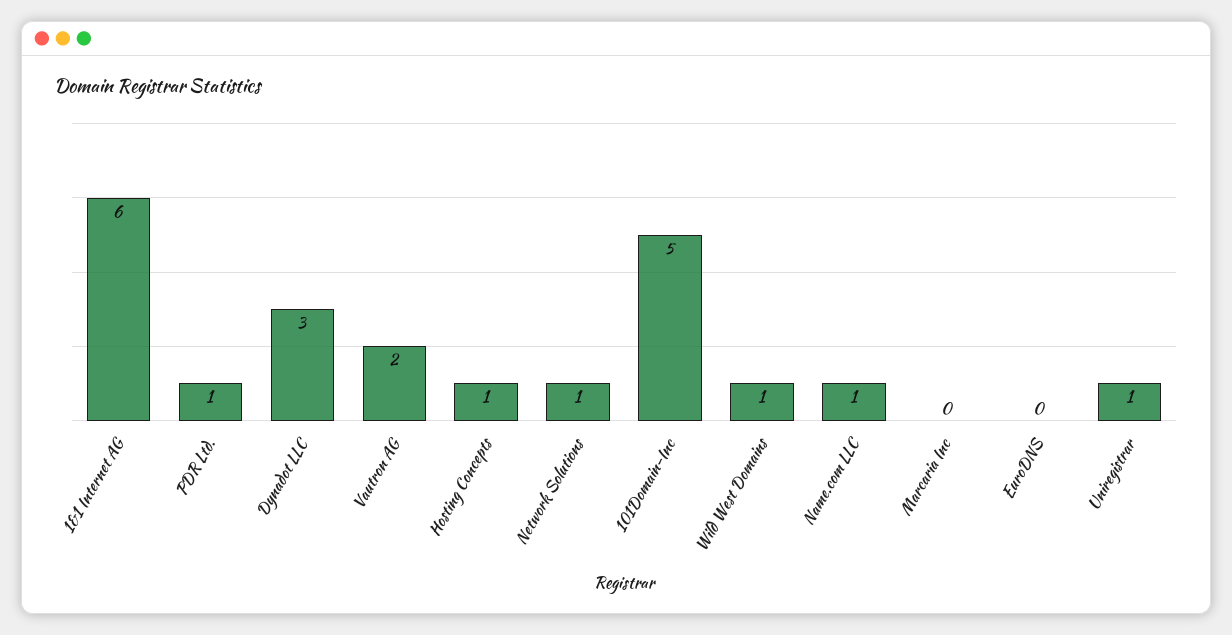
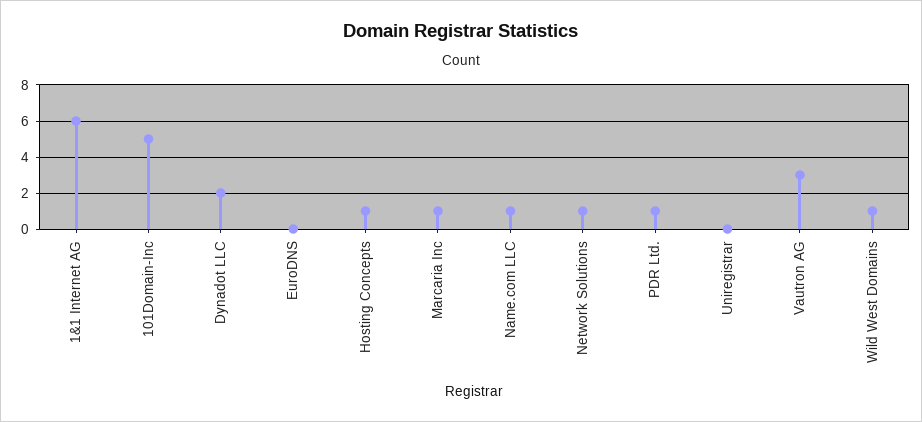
  {
    "1&1 Internet AG": 6,
    "PDR Ltd.": 1,
-   "Dynadot LLC": 3,
+   "Dynadot LLC": 2,
-   "Vautron AG": 2,
+   "Vautron AG": 3,
    "Hosting Concepts": 1,
    "Network Solutions": 1,
    "101Domain-Inc": 5,
    "Wild West Domains": 1,
    "Name.com LLC": 1,
-   "Marcaria Inc": 0,
+   "Marcaria Inc": 1,
    "EuroDNS": 0,
-   "Uniregistrar": 1
+   "Uniregistrar": 0
  }

